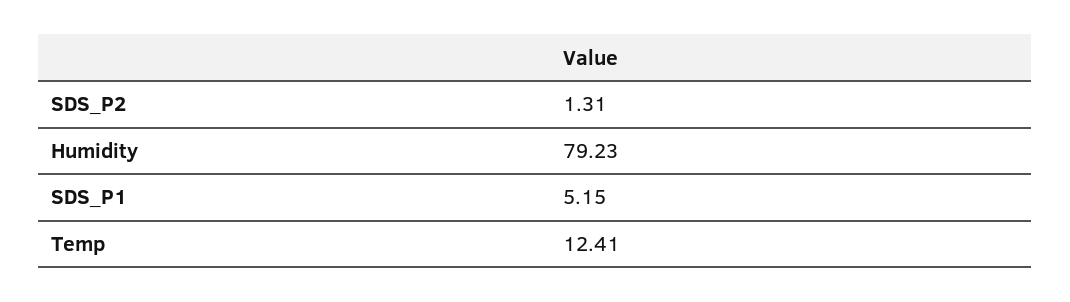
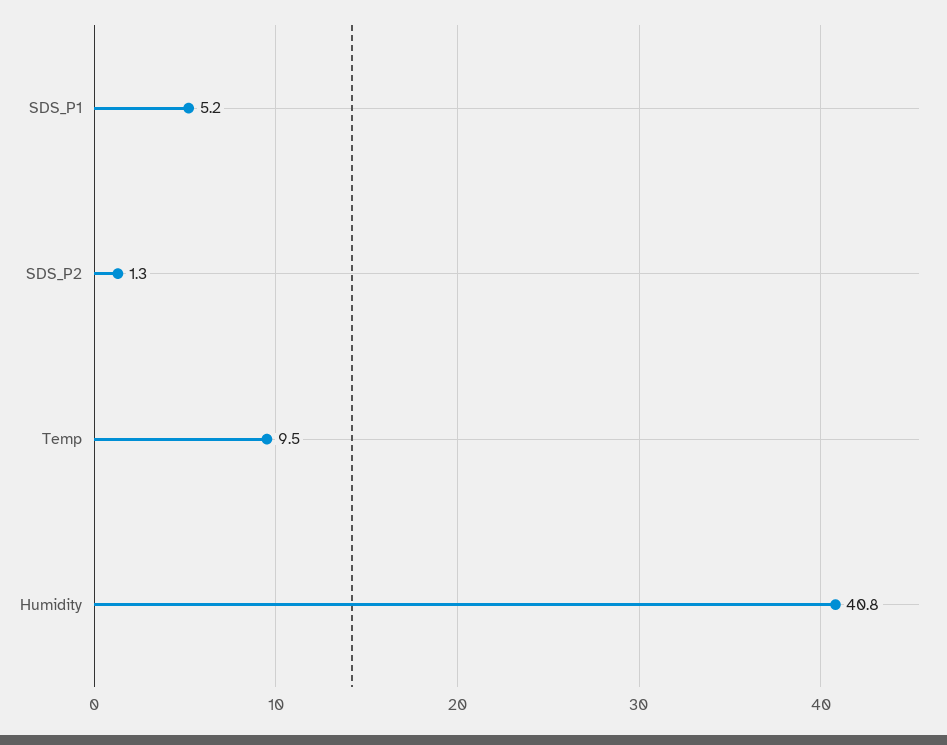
  {
    "SDS_P2": 1.31,
-   "Humidity": 79.23,
+   "Humidity": 40.8,
    "SDS_P1": 5.15,
-   "Temp": 12.41
+   "Temp": 9.5
  }

